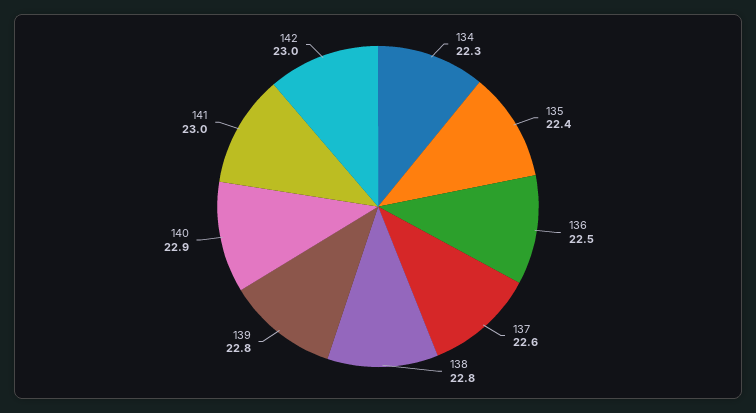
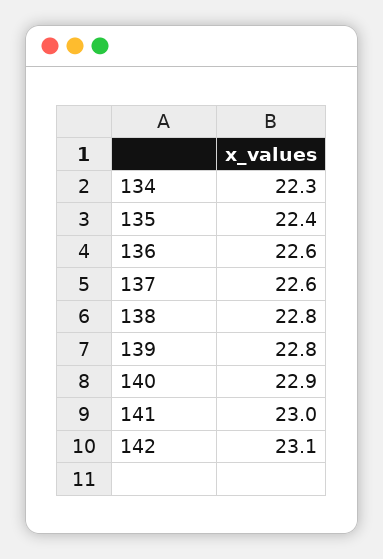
  {
    "134": 22.3,
    "135": 22.4,
-   "136": 22.5,
+   "136": 22.6,
    "137": 22.6,
    "138": 22.8,
    "139": 22.8,
    "140": 22.9,
    "141": 23,
-   "142": 23
+   "142": 23.1
  }

